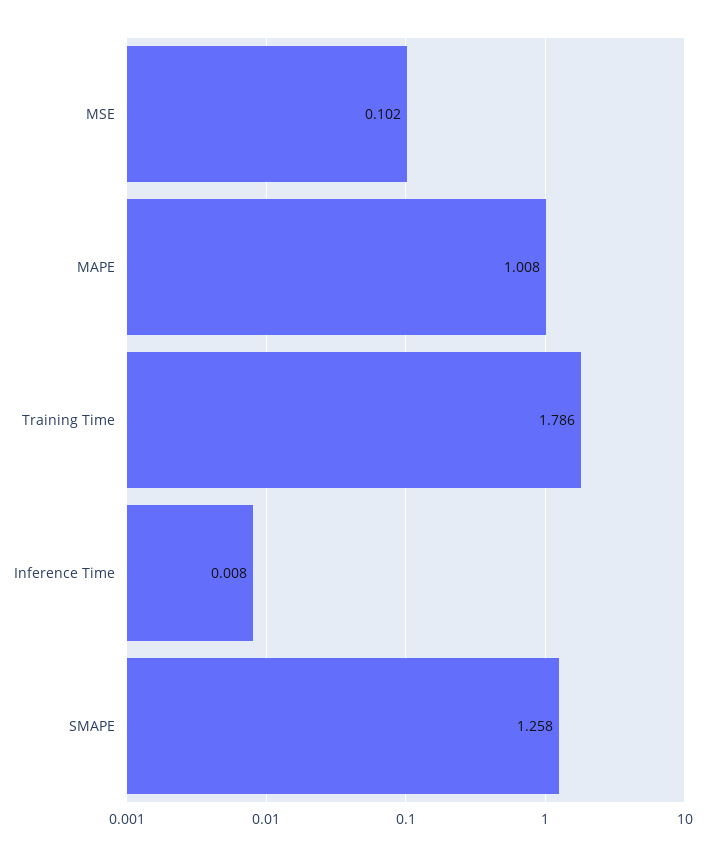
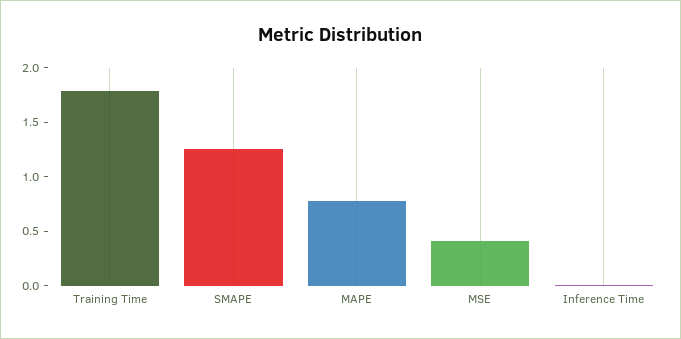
  {
-   "MSE": 0.102,
+   "MSE": 0.4,
-   "MAPE": 1.008,
+   "MAPE": 0.8,
    "Training Time": 1.786,
    "Inference Time": 0.008,
    "SMAPE": 1.258
  }

